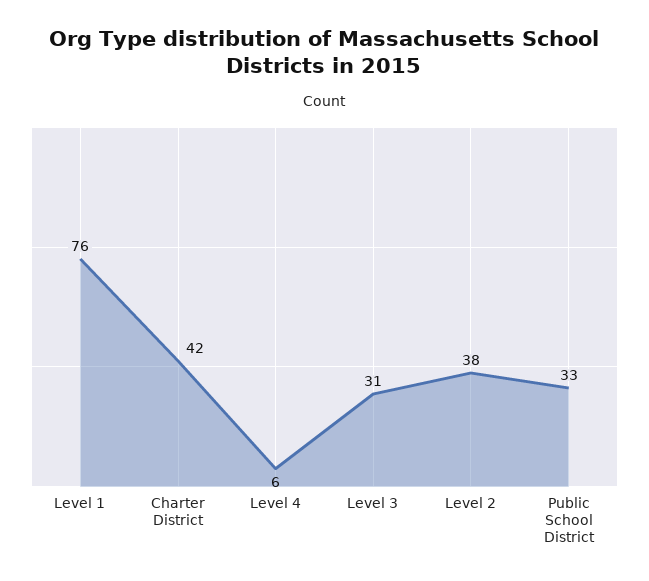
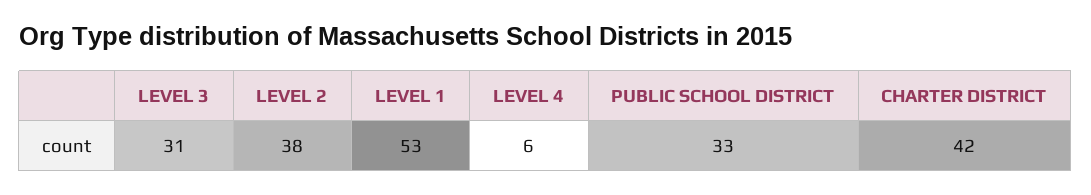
  {
-   "Level 1": 76,
+   "Level 1": 53,
    "Charter District": 42,
    "Level 4": 6,
    "Level 3": 31,
    "Level 2": 38,
    "Public School District": 33
  }

